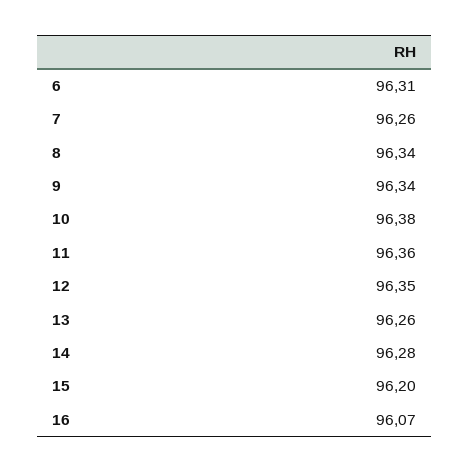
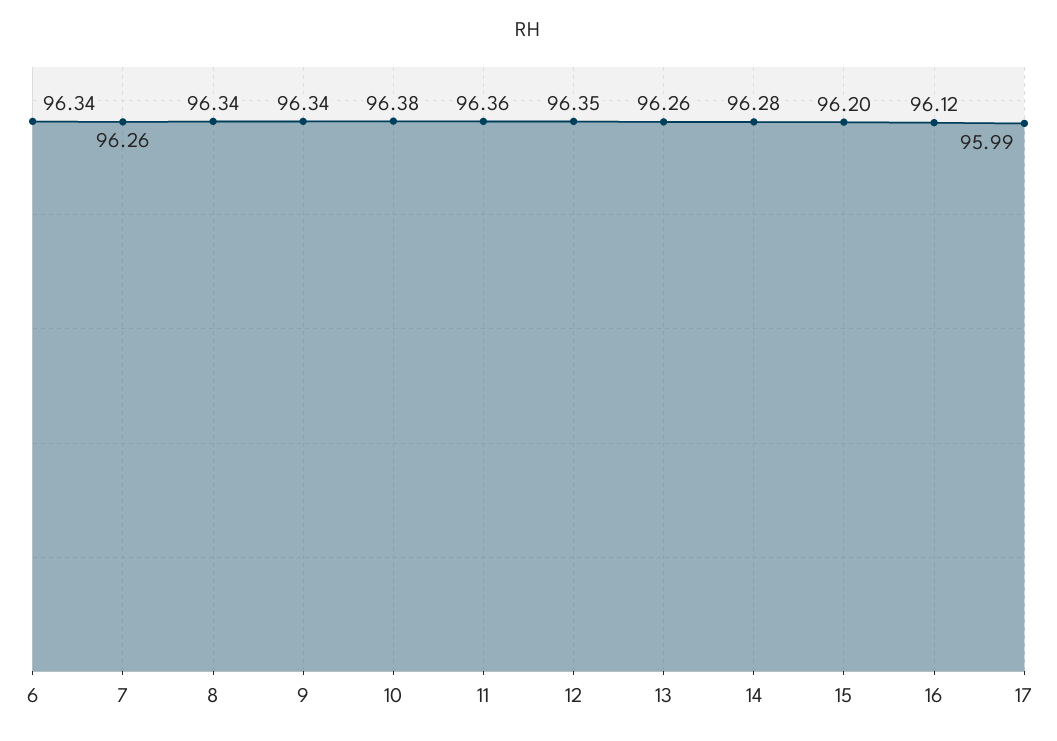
  {
-   "6": 96.31,
+   "6": 96.34,
    "7": 96.26,
    "8": 96.34,
    "9": 96.34,
    "10": 96.38,
    "11": 96.36,
    "12": 96.35,
    "13": 96.26,
    "14": 96.28,
    "15": 96.2,
-   "16": 96.07
+   "16": 96.12,
+   "17": 95.99
  }

